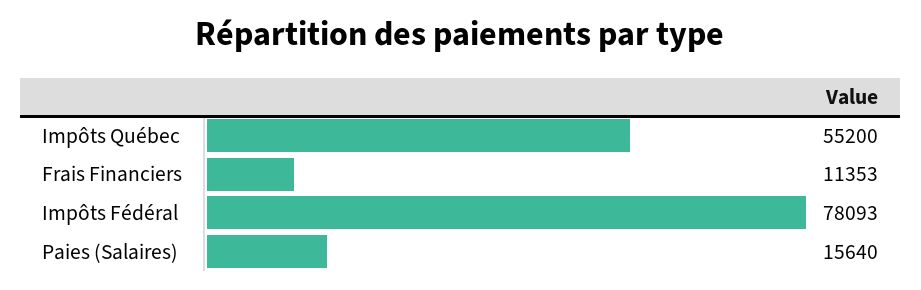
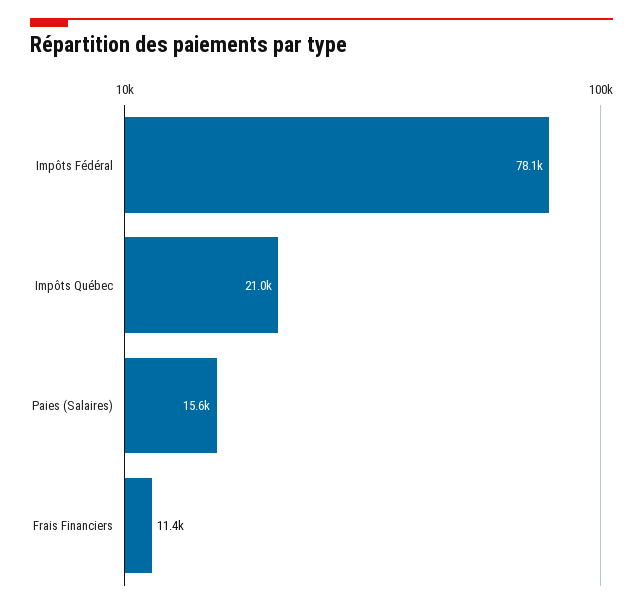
  {
-   "Impôts Québec": 55200,
+   "Impôts Québec": 21000,
    "Frais Financiers": 11353,
    "Impôts Fédéral": 78093,
    "Paies (Salaires)": 15640
  }

